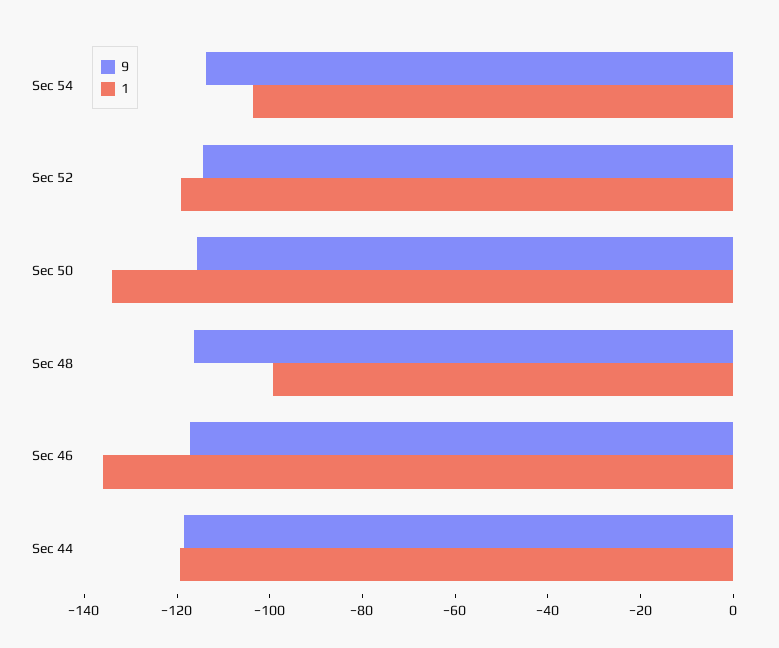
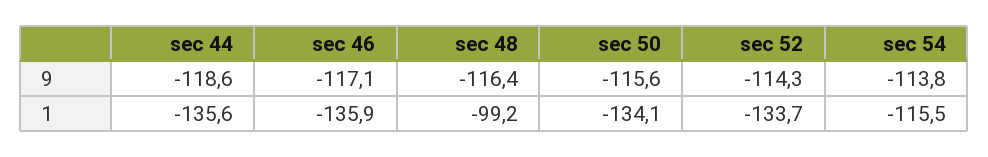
  {
    "9": {
      "Sec 54": -113.8,
      "Sec 52": -114.3,
      "Sec 50": -115.6,
      "Sec 48": -116.4,
      "Sec 46": -117.1,
      "Sec 44": -118.6
    },
    "1": {
-     "Sec 54": -105,
+     "Sec 54": -115.5,
-     "Sec 52": -120,
+     "Sec 52": -133.7,
      "Sec 50": -134.1,
      "Sec 48": -99.2,
      "Sec 46": -135.9,
-     "Sec 44": -120
+     "Sec 44": -135.6
    }
  }

